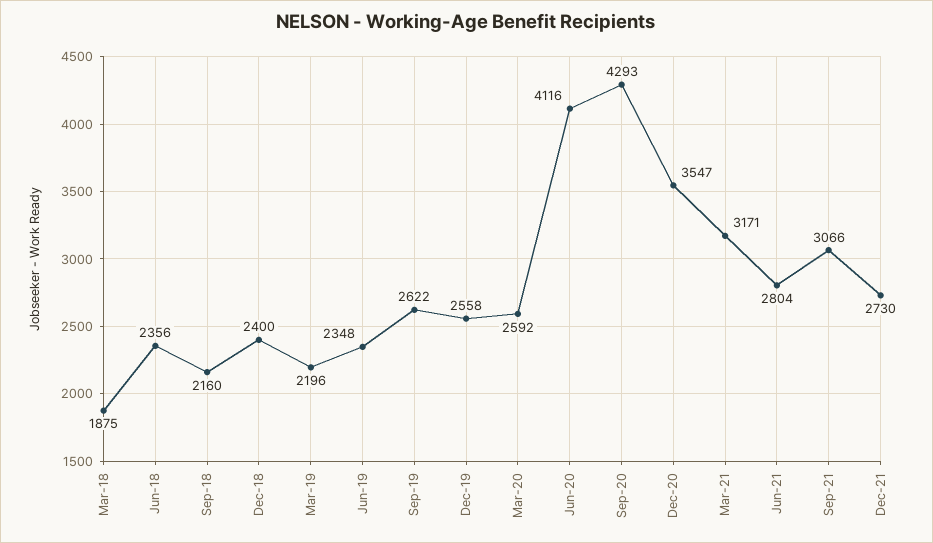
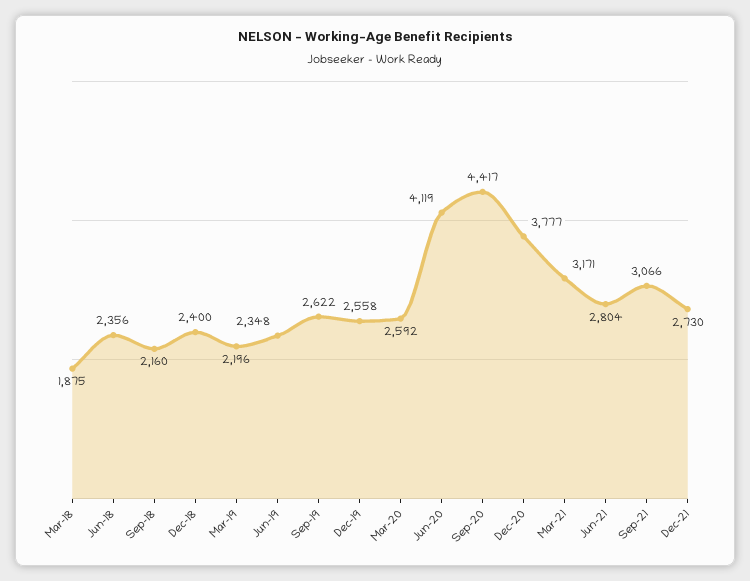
  {
    "Mar-18": 1875,
    "Jun-18": 2356,
    "Sep-18": 2160,
    "Dec-18": 2400,
    "Mar-19": 2196,
    "Jun-19": 2348,
    "Sep-19": 2622,
    "Dec-19": 2558,
    "Mar-20": 2592,
-   "Jun-20": 4116,
+   "Jun-20": 4119,
-   "Sep-20": 4293,
+   "Sep-20": 4417,
-   "Dec-20": 3547,
+   "Dec-20": 3777,
    "Mar-21": 3171,
    "Jun-21": 2804,
    "Sep-21": 3066,
    "Dec-21": 2730
  }

